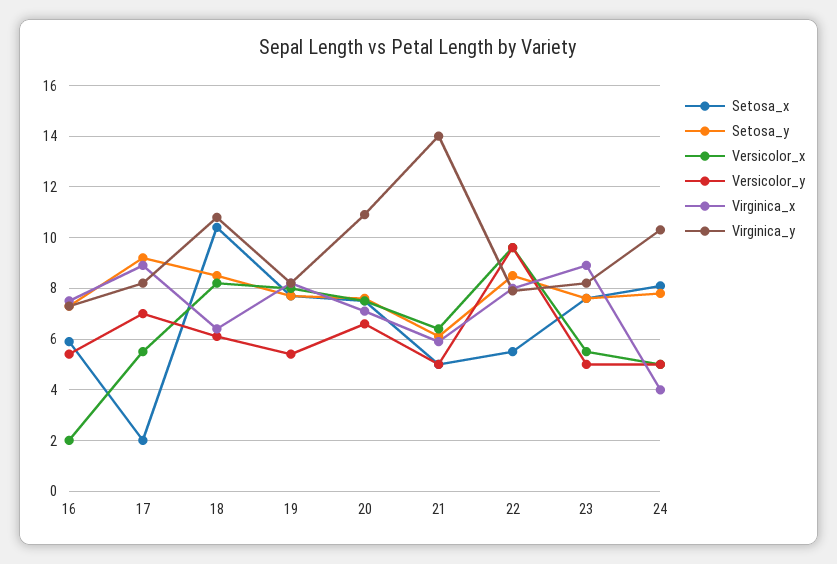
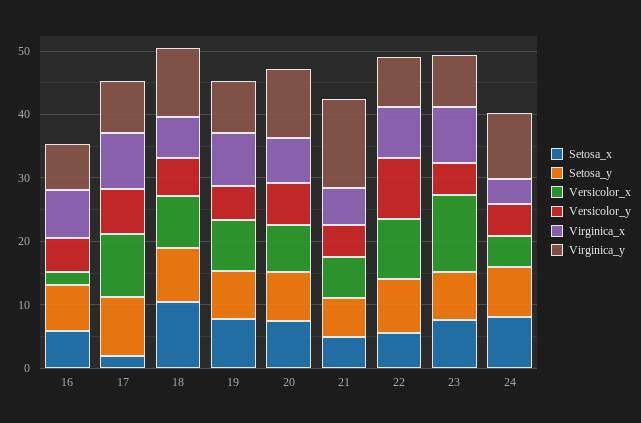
  {
    "Setosa_x": {
      "16": 6,
      "17": 2,
      "18": 10.5,
      "19": 7.5,
      "20": 7.5,
      "21": 5,
      "22": 5.5,
      "23": 7.5,
      "24": 8
    },
    "Setosa_y": {
      "16": 7.5,
      "17": 9,
      "18": 8.5,
      "19": 7.5,
      "20": 7.5,
      "21": 6,
      "22": 8.5,
      "23": 7.5,
      "24": 8
    },
    "Versicolor_x": {
      "16": 2,
-     "17": 5.5,
+     "17": 10,
      "18": 8,
      "19": 8,
      "20": 7.5,
      "21": 6.5,
      "22": 9.5,
-     "23": 5.5,
+     "23": 12,
      "24": 5
    },
    "Versicolor_y": {
      "16": 5.5,
      "17": 7,
      "18": 6,
      "19": 5.5,
      "20": 6.5,
      "21": 5,
      "22": 9.5,
      "23": 5,
      "24": 5
    },
    "Virginica_x": {
      "16": 7.5,
      "17": 9,
      "18": 6.5,
      "19": 8,
      "20": 7,
      "21": 6,
      "22": 8,
      "23": 9,
      "24": 4
    },
    "Virginica_y": {
      "16": 7.5,
      "17": 8,
      "18": 11,
      "19": 8,
      "20": 11,
      "21": 14,
      "22": 8,
      "23": 8,
      "24": 10.5
    }
  }

